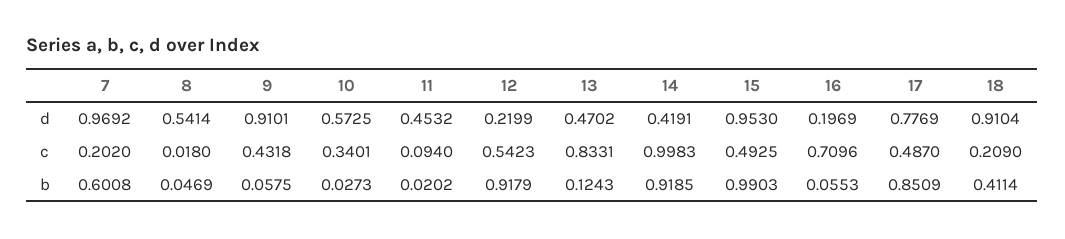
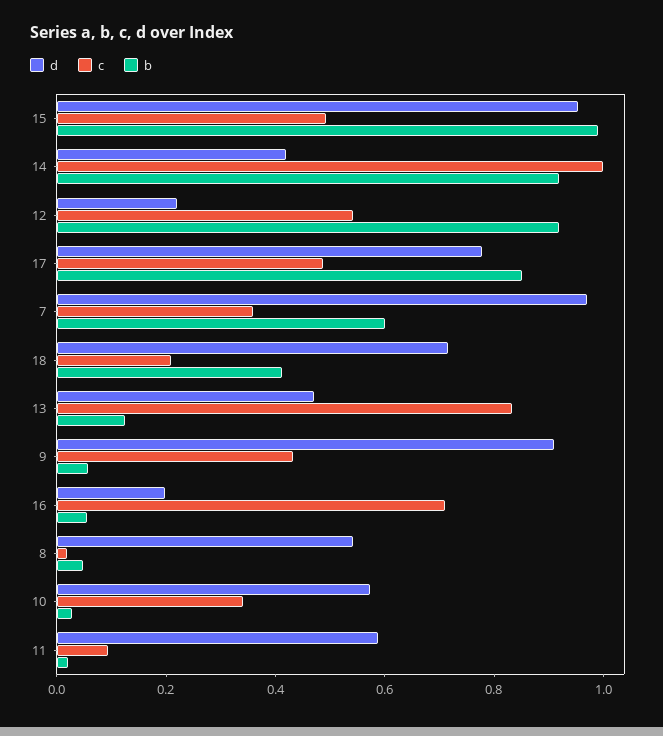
  {
    "d": {
      "7": 0.9692,
      "8": 0.5414,
      "9": 0.9101,
      "10": 0.5725,
-     "11": 0.4532,
+     "11": 0.6,
      "12": 0.2199,
      "13": 0.4702,
      "14": 0.4191,
      "15": 0.953,
      "16": 0.1969,
      "17": 0.7769,
-     "18": 0.9104
+     "18": 0.7
    },
    "c": {
-     "7": 0.202,
+     "7": 0.35,
      "8": 0.018,
      "9": 0.4318,
      "10": 0.3401,
      "11": 0.094,
      "12": 0.5423,
      "13": 0.8331,
      "14": 0.9983,
      "15": 0.4925,
      "16": 0.7096,
      "17": 0.487,
      "18": 0.209
    },
    "b": {
      "7": 0.6008,
      "8": 0.0469,
      "9": 0.0575,
      "10": 0.0273,
      "11": 0.0202,
      "12": 0.9179,
      "13": 0.1243,
      "14": 0.9185,
      "15": 0.9903,
      "16": 0.0553,
      "17": 0.8509,
      "18": 0.4114
    }
  }

